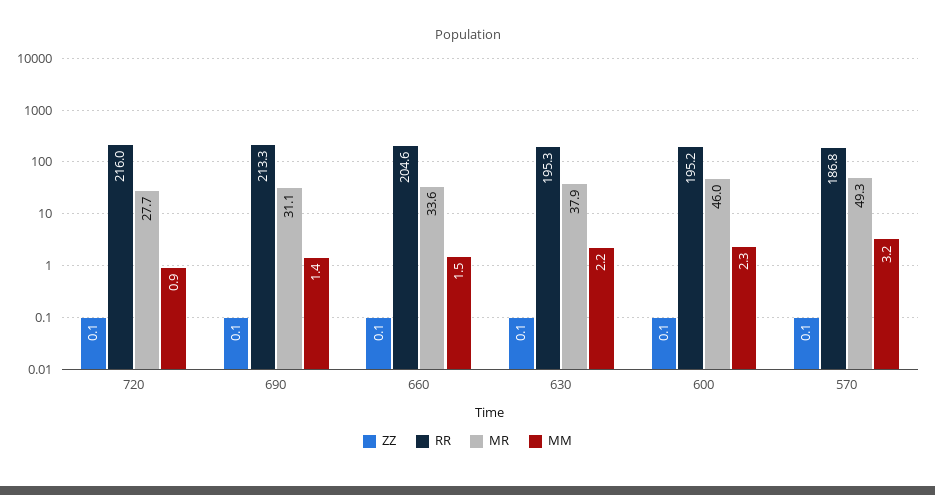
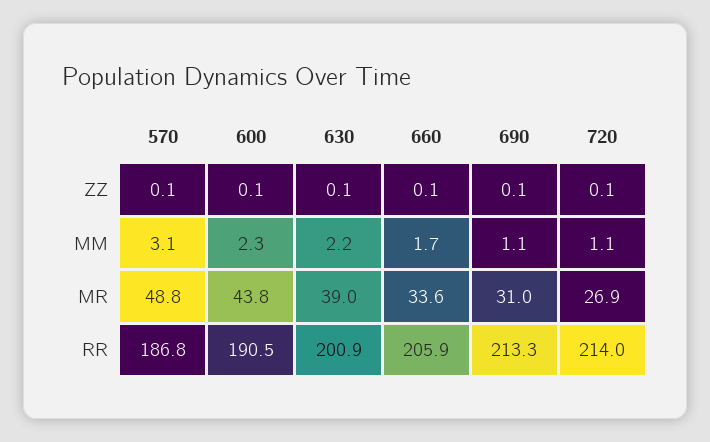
  {
    "ZZ": {
      "720": 0.1,
      "690": 0.1,
      "660": 0.1,
      "630": 0.1,
      "600": 0.1,
      "570": 0.1
    },
    "RR": {
-     "720": 216,
+     "720": 214,
      "690": 213.3,
-     "660": 204.6,
+     "660": 205.9,
-     "630": 195.3,
+     "630": 200.9,
-     "600": 195.2,
+     "600": 190.5,
      "570": 186.8
    },
    "MR": {
-     "720": 27.7,
+     "720": 26.9,
-     "690": 31.1,
+     "690": 31,
      "660": 33.6,
-     "630": 37.9,
+     "630": 39,
-     "600": 46,
+     "600": 43.8,
-     "570": 49.3
+     "570": 48.8
    },
    "MM": {
-     "720": 0.9,
+     "720": 1.1,
-     "690": 1.4,
+     "690": 1.1,
-     "660": 1.5,
+     "660": 1.7,
      "630": 2.2,
      "600": 2.3,
-     "570": 3.2
+     "570": 3.1
    }
  }

